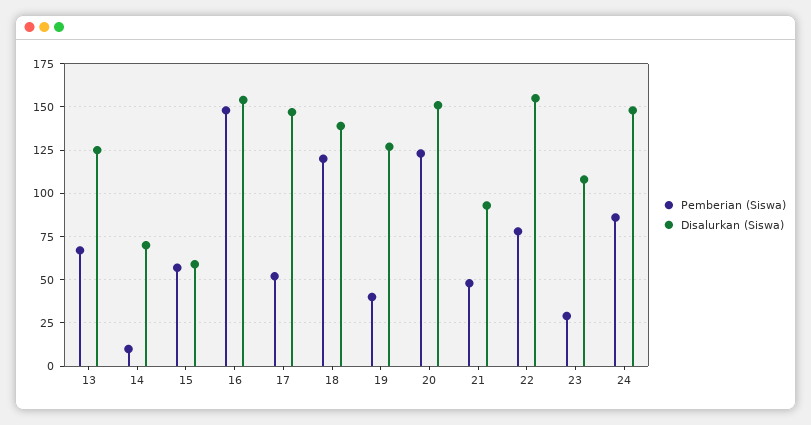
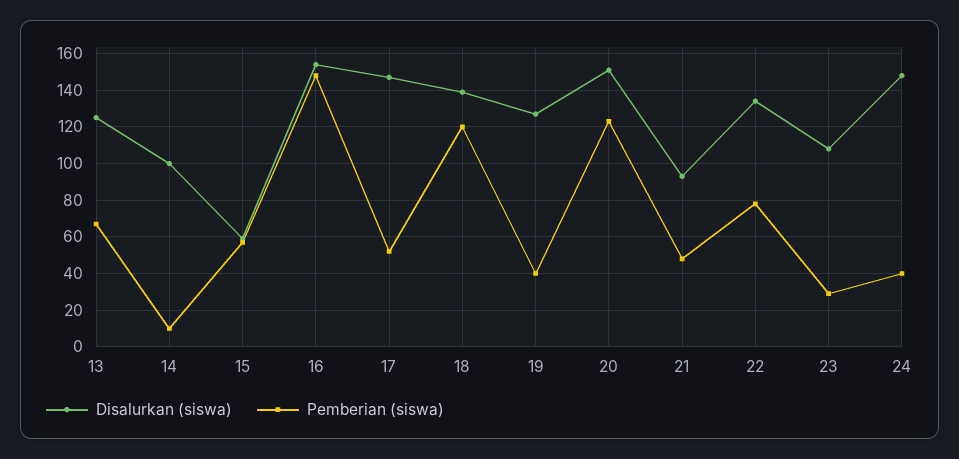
  {
    "Pemberian (Siswa)": {
      "13": 65,
      "14": 10,
      "15": 55,
      "16": 150,
      "17": 50,
      "18": 120,
      "19": 40,
      "20": 125,
      "21": 50,
      "22": 80,
      "23": 30,
-     "24": 85
+     "24": 40
    },
    "Disalurkan (Siswa)": {
      "13": 125,
-     "14": 70,
+     "14": 100,
      "15": 60,
      "16": 155,
      "17": 145,
      "18": 140,
      "19": 125,
      "20": 150,
      "21": 95,
-     "22": 155,
+     "22": 135,
      "23": 110,
      "24": 150
    }
  }

